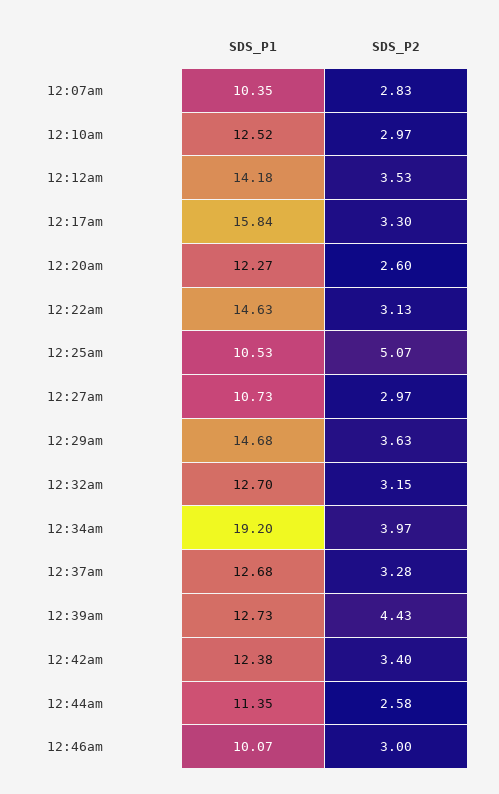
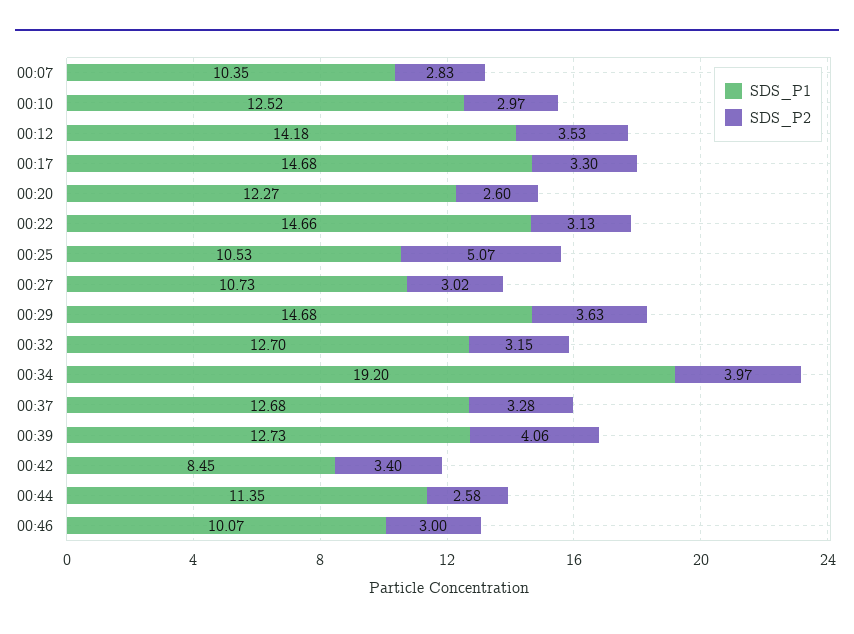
  {
    "SDS_P1": {
      "12:07am": 10.35,
      "12:10am": 12.52,
      "12:12am": 14.18,
-     "12:17am": 15.84,
+     "12:17am": 14.68,
      "12:20am": 12.27,
-     "12:22am": 14.63,
+     "12:22am": 14.66,
      "12:25am": 10.53,
      "12:27am": 10.73,
      "12:29am": 14.68,
      "12:32am": 12.7,
      "12:34am": 19.2,
      "12:37am": 12.68,
      "12:39am": 12.73,
-     "12:42am": 12.38,
+     "12:42am": 8.45,
      "12:44am": 11.35,
      "12:46am": 10.07
    },
    "SDS_P2": {
      "12:07am": 2.83,
      "12:10am": 2.97,
      "12:12am": 3.53,
      "12:17am": 3.3,
      "12:20am": 2.6,
      "12:22am": 3.13,
      "12:25am": 5.07,
-     "12:27am": 2.97,
+     "12:27am": 3.02,
      "12:29am": 3.63,
      "12:32am": 3.15,
      "12:34am": 3.97,
      "12:37am": 3.28,
-     "12:39am": 4.43,
+     "12:39am": 4.06,
      "12:42am": 3.4,
      "12:44am": 2.58,
      "12:46am": 3
    }
  }

